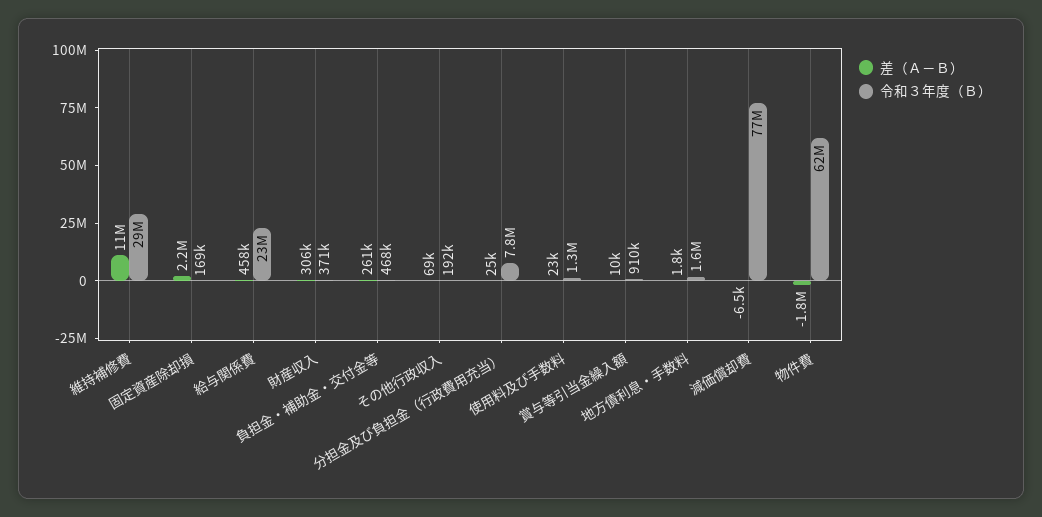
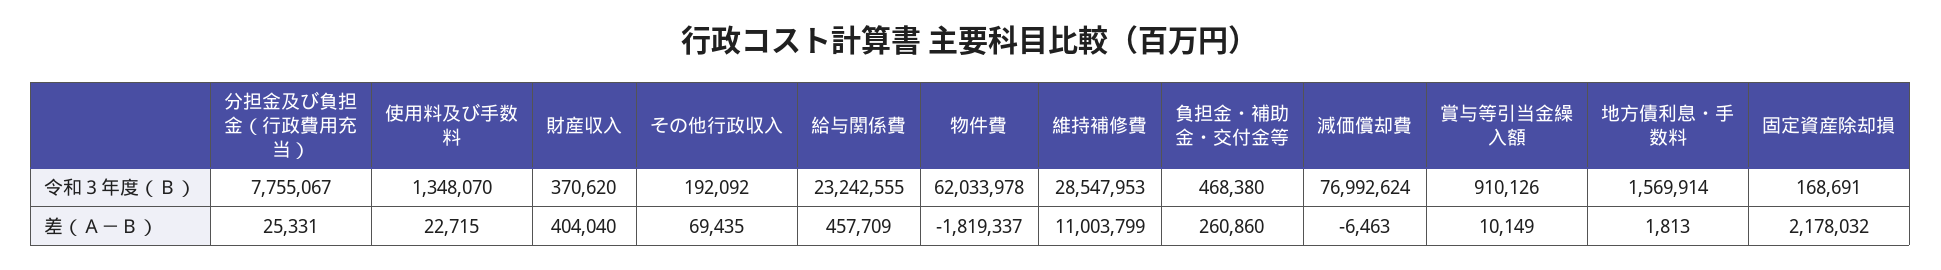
  {
    "差（Ａ－Ｂ）": {
      "維持補修費": 11003799,
      "固定資産除却損": 2178032,
      "給与関係費": 457709,
-     "財産収入": 306000,
+     "財産収入": 404040,
      "負担金・補助金・交付金等": 260860,
      "その他行政収入": 69435,
      "分担金及び負担金（行政費用充当）": 25331,
      "使用料及び手数料": 22715,
      "賞与等引当金繰入額": 10149,
      "地方債利息・手数料": 1813,
      "減価償却費": -6463,
      "物件費": -1819337
    },
    "令和３年度（Ｂ）": {
      "維持補修費": 28547953,
      "固定資産除却損": 168691,
      "給与関係費": 23242555,
      "財産収入": 370620,
      "負担金・補助金・交付金等": 468380,
      "その他行政収入": 192092,
      "分担金及び負担金（行政費用充当）": 7755067,
      "使用料及び手数料": 1348070,
      "賞与等引当金繰入額": 910126,
      "地方債利息・手数料": 1569914,
      "減価償却費": 76992624,
      "物件費": 62033978
    }
  }

